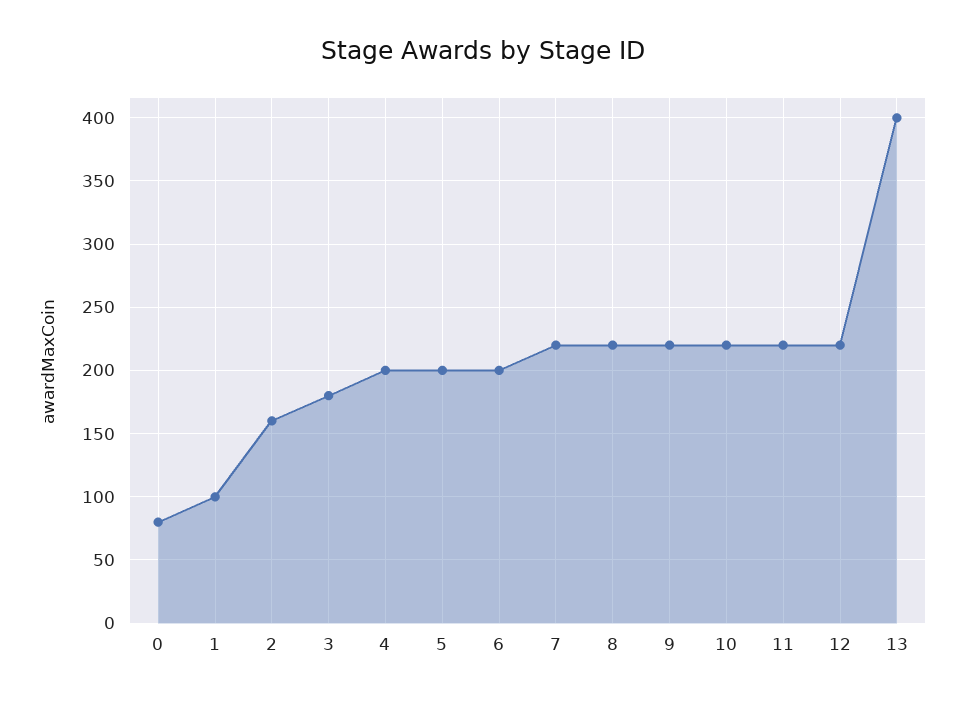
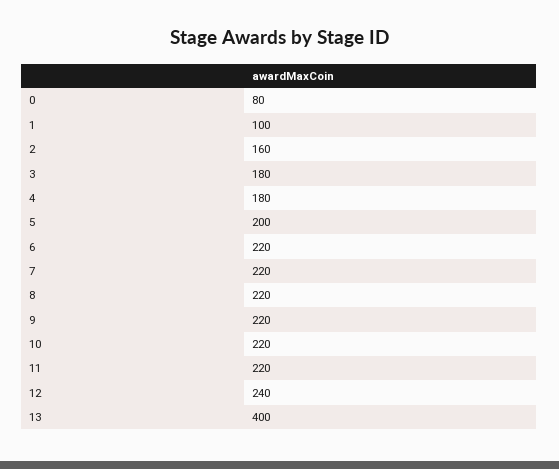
  {
    "0": 80,
    "1": 100,
    "2": 160,
    "3": 180,
-   "4": 200,
+   "4": 180,
    "5": 200,
-   "6": 200,
+   "6": 220,
    "7": 220,
    "8": 220,
    "9": 220,
    "10": 220,
    "11": 220,
-   "12": 220,
+   "12": 240,
    "13": 400
  }

